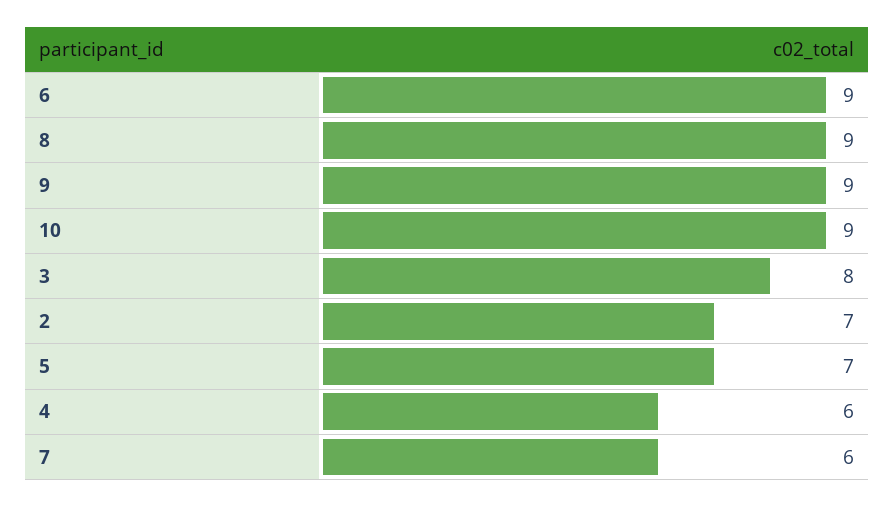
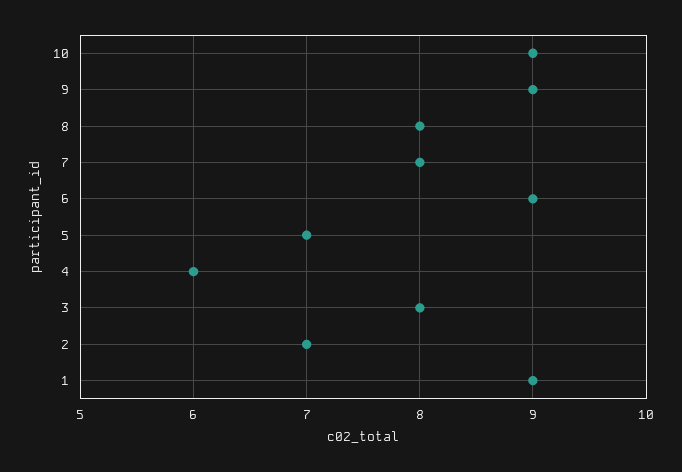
  {
    "6": 9,
-   "8": 9,
+   "8": 8,
    "9": 9,
    "10": 9,
    "3": 8,
    "2": 7,
    "5": 7,
    "4": 6,
-   "7": 6
+   "7": 8,
+   "1": 9
  }

